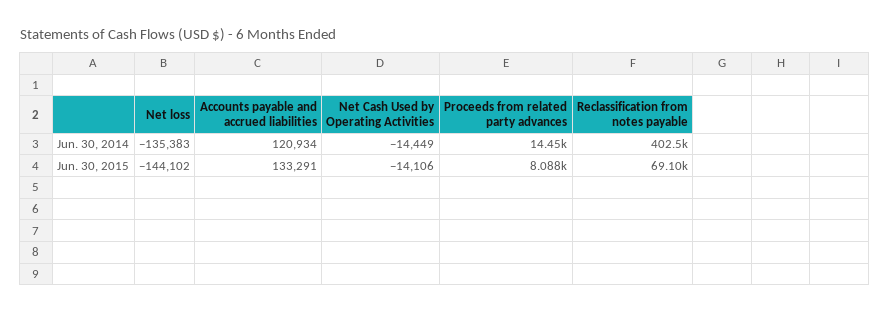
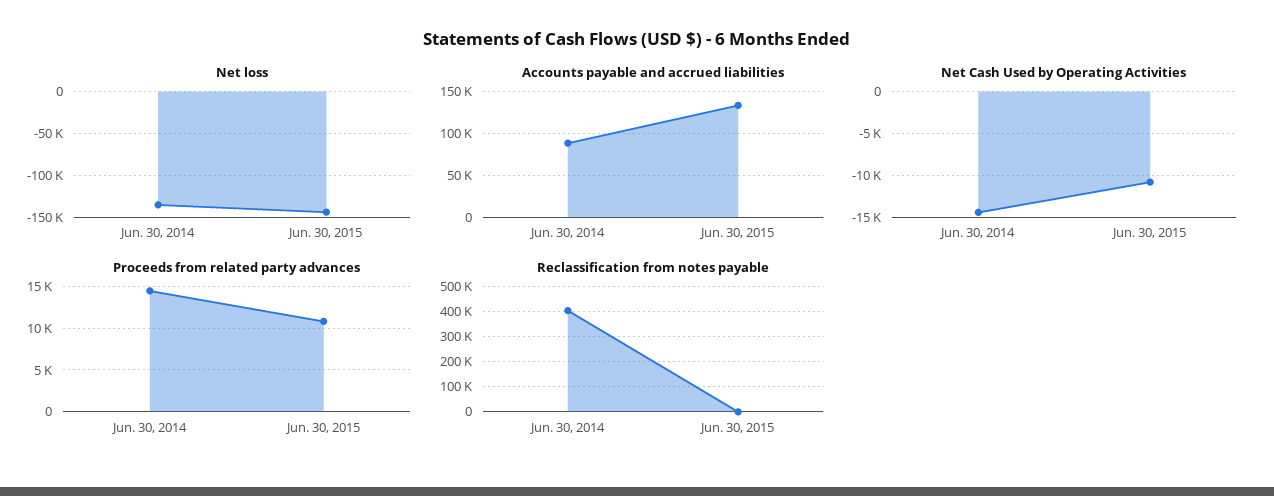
  {
    "Net loss": {
      "Jun. 30, 2014": -135383,
      "Jun. 30, 2015": -144102
    },
    "Accounts payable and accrued liabilities": {
-     "Jun. 30, 2014": 120934,
+     "Jun. 30, 2014": 90000,
      "Jun. 30, 2015": 133291
    },
    "Net Cash Used by Operating Activities": {
      "Jun. 30, 2014": -14449,
-     "Jun. 30, 2015": -14106
+     "Jun. 30, 2015": -11000
    },
    "Proceeds from related party advances": {
      "Jun. 30, 2014": 14450,
-     "Jun. 30, 2015": 8088
+     "Jun. 30, 2015": 11000
    },
    "Reclassification from notes payable": {
      "Jun. 30, 2014": 402500,
-     "Jun. 30, 2015": 69100
+     "Jun. 30, 2015": 0
    }
  }

